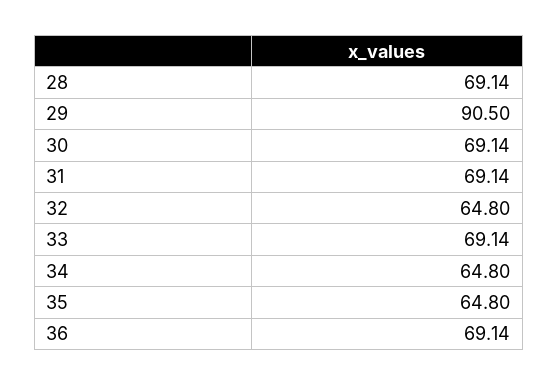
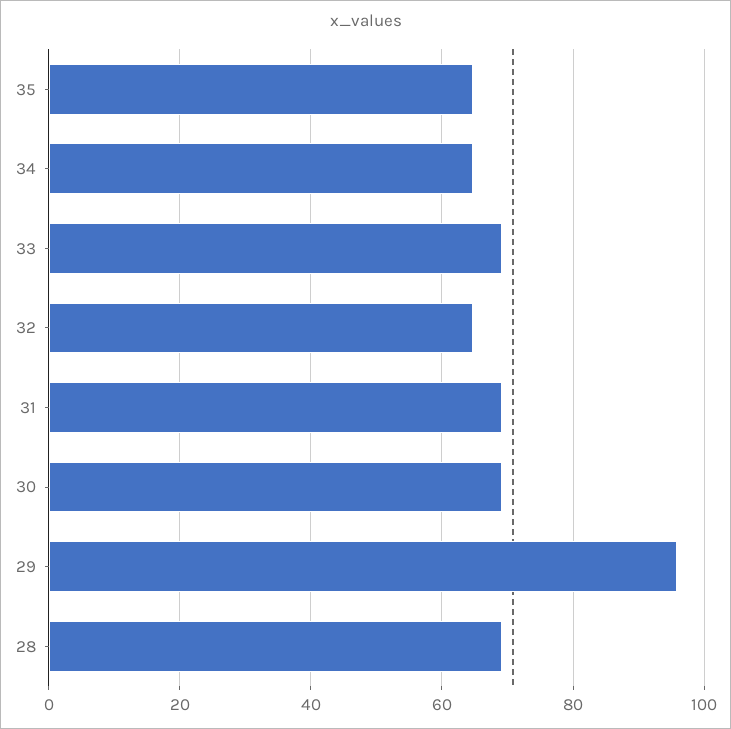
  {
    "28": 69.14,
-   "29": 90.5,
+   "29": 96,
    "30": 69.14,
    "31": 69.14,
    "32": 64.8,
    "33": 69.14,
    "34": 64.8,
-   "35": 64.8,
+   "35": 64.8
-   "36": 69.14
  }

